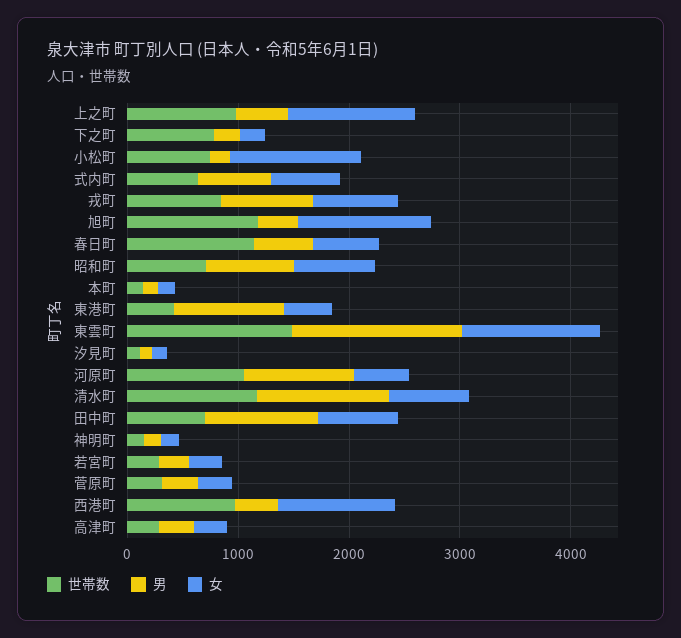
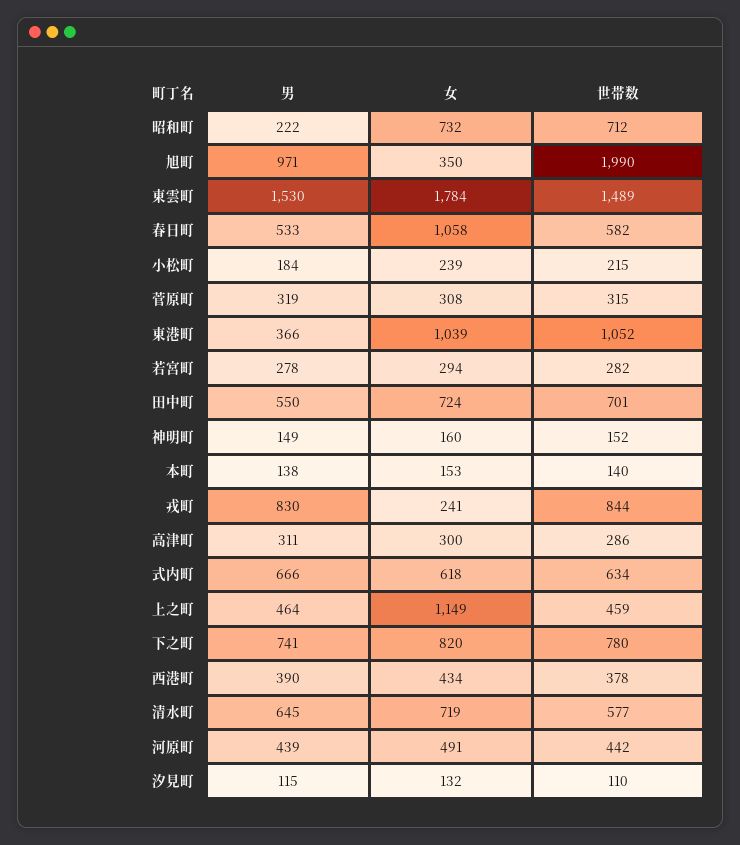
  {
    "世帯数": {
-     "上之町": 1000,
+     "上之町": 459,
      "下之町": 780,
-     "小松町": 800,
+     "小松町": 215,
      "式内町": 634,
      "戎町": 844,
-     "旭町": 1200,
+     "旭町": 1990,
-     "春日町": 1200,
+     "春日町": 582,
      "昭和町": 712,
      "本町": 140,
-     "東港町": 400,
+     "東港町": 1052,
      "東雲町": 1489,
      "汐見町": 110,
-     "河原町": 1000,
+     "河原町": 442,
-     "清水町": 1200,
+     "清水町": 577,
      "田中町": 701,
      "神明町": 152,
      "若宮町": 282,
      "菅原町": 315,
-     "西港町": 1000,
+     "西港町": 378,
      "高津町": 286
    },
    "男": {
      "上之町": 464,
-     "下之町": 200,
+     "下之町": 741,
      "小松町": 184,
      "式内町": 666,
      "戎町": 830,
-     "旭町": 400,
+     "旭町": 971,
      "春日町": 533,
-     "昭和町": 800,
+     "昭和町": 222,
      "本町": 138,
-     "東港町": 1000,
+     "東港町": 366,
      "東雲町": 1530,
      "汐見町": 115,
-     "河原町": 1000,
+     "河原町": 439,
-     "清水町": 1200,
+     "清水町": 645,
-     "田中町": 1000,
+     "田中町": 550,
      "神明町": 149,
      "若宮町": 278,
      "菅原町": 319,
      "西港町": 390,
      "高津町": 311
    },
    "女": {
      "上之町": 1149,
-     "下之町": 200,
+     "下之町": 820,
-     "小松町": 1200,
+     "小松町": 239,
      "式内町": 618,
-     "戎町": 800,
+     "戎町": 241,
-     "旭町": 1200,
+     "旭町": 350,
-     "春日町": 600,
+     "春日町": 1058,
      "昭和町": 732,
      "本町": 153,
-     "東港町": 400,
+     "東港町": 1039,
-     "東雲町": 1200,
+     "東雲町": 1784,
      "汐見町": 132,
      "河原町": 491,
      "清水町": 719,
      "田中町": 724,
      "神明町": 160,
      "若宮町": 294,
      "菅原町": 308,
-     "西港町": 1000,
+     "西港町": 434,
      "高津町": 300
    }
  }

